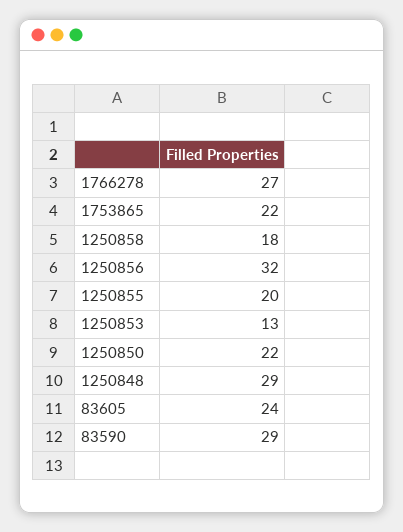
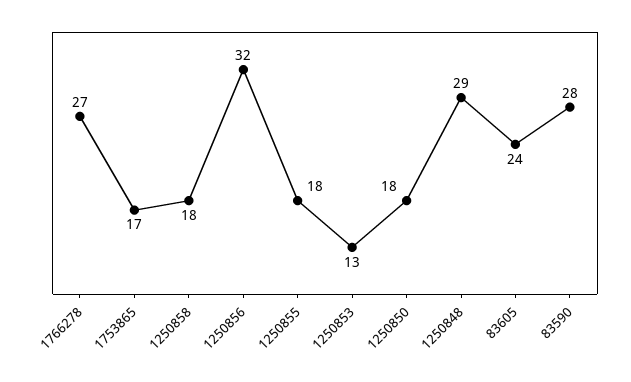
  {
    "1766278": 27,
-   "1753865": 22,
+   "1753865": 17,
    "1250858": 18,
    "1250856": 32,
-   "1250855": 20,
+   "1250855": 18,
    "1250853": 13,
-   "1250850": 22,
+   "1250850": 18,
    "1250848": 29,
    "83605": 24,
-   "83590": 29
+   "83590": 28
  }

